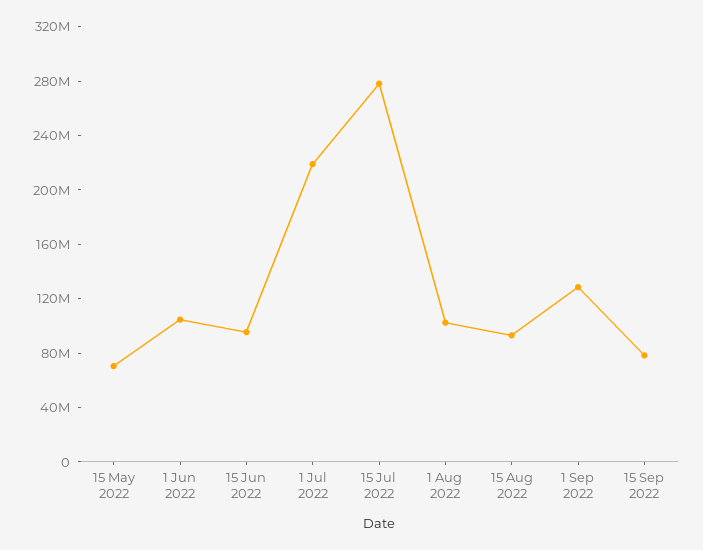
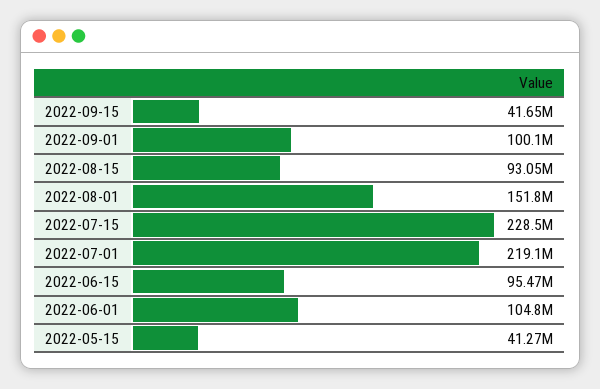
  {
-   "15 May 2022": 70000000,
+   "15 May 2022": 41270000,
    "1 Jun 2022": 104800000,
    "15 Jun 2022": 95470000,
    "1 Jul 2022": 219100000,
-   "15 Jul 2022": 280000000,
+   "15 Jul 2022": 228500000,
-   "1 Aug 2022": 100000000,
+   "1 Aug 2022": 151800000,
    "15 Aug 2022": 93050000,
-   "1 Sep 2022": 130000000,
+   "1 Sep 2022": 100100000,
-   "15 Sep 2022": 80000000
+   "15 Sep 2022": 41650000
  }

